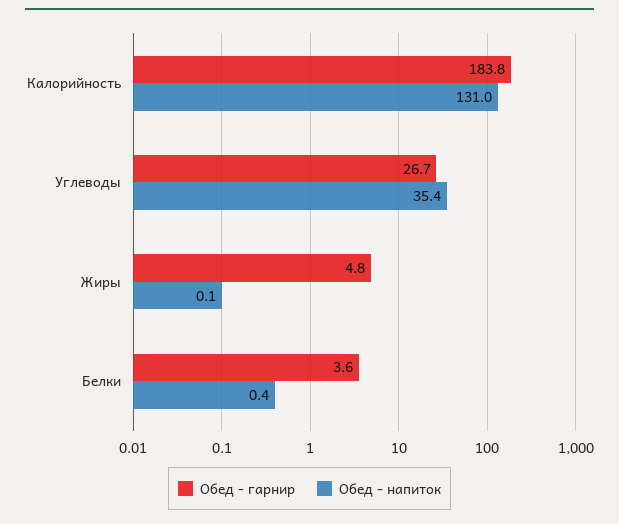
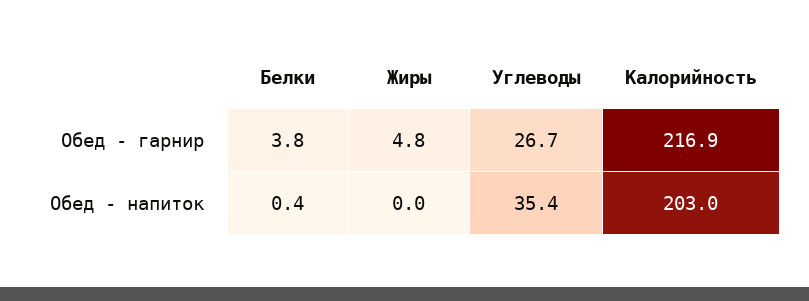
  {
    "Обед - гарнир": {
-     "Калорийность": 183.8,
+     "Калорийность": 216.9,
      "Углеводы": 26.7,
      "Жиры": 4.8,
-     "Белки": 3.6
+     "Белки": 3.8
    },
    "Обед - напиток": {
-     "Калорийность": 131,
+     "Калорийность": 203,
      "Углеводы": 35.4,
-     "Жиры": 0.1,
+     "Жиры": 0,
      "Белки": 0.4
    }
  }

